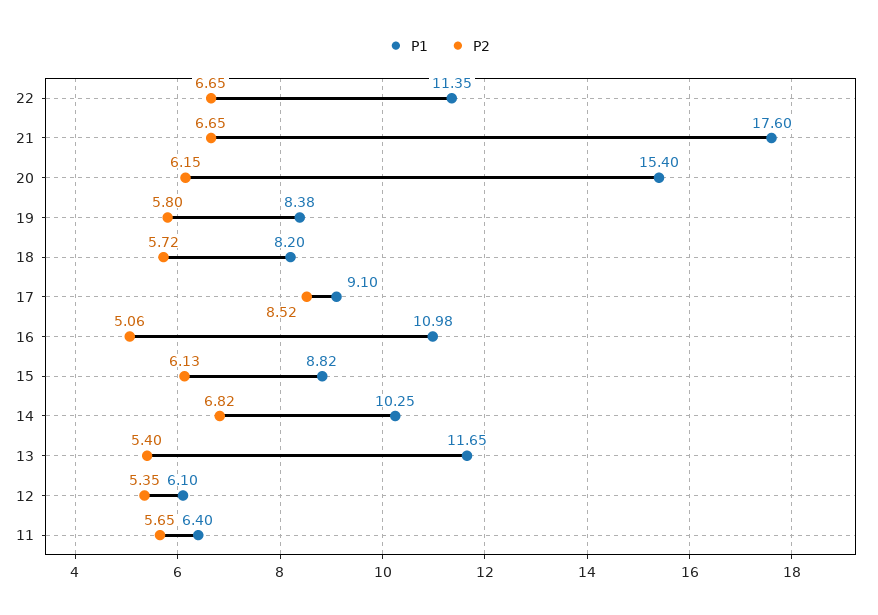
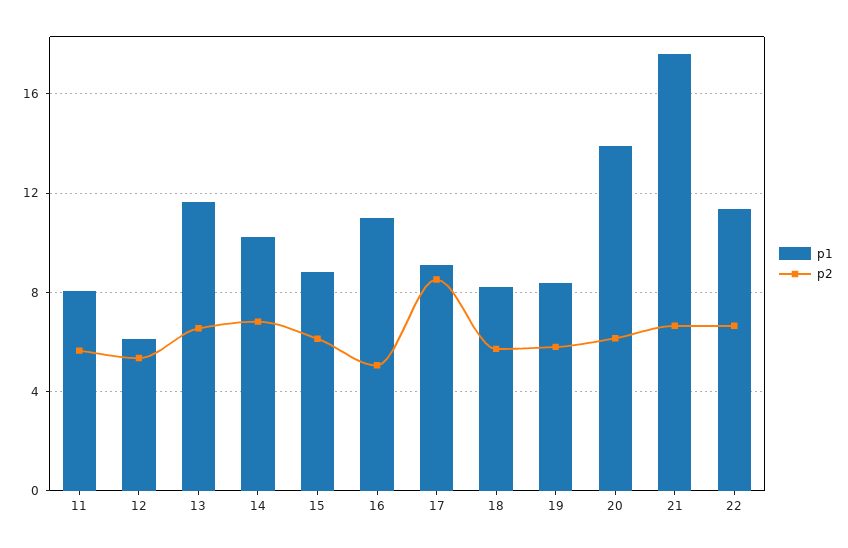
  {
    "P1": {
      "22": 11.35,
      "21": 17.6,
-     "20": 15.4,
+     "20": 14,
      "19": 8.38,
      "18": 8.2,
      "17": 9.1,
      "16": 10.98,
      "15": 8.82,
      "14": 10.25,
      "13": 11.65,
      "12": 6.1,
-     "11": 6.4
+     "11": 8
    },
    "P2": {
      "22": 6.65,
      "21": 6.65,
      "20": 6.15,
      "19": 5.8,
      "18": 5.72,
      "17": 8.52,
      "16": 5.06,
      "15": 6.13,
      "14": 6.82,
-     "13": 5.4,
+     "13": 6.5,
      "12": 5.35,
      "11": 5.65
    }
  }

